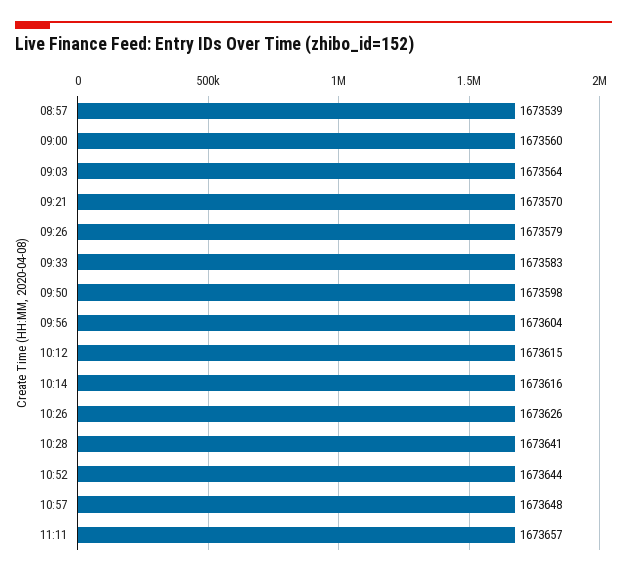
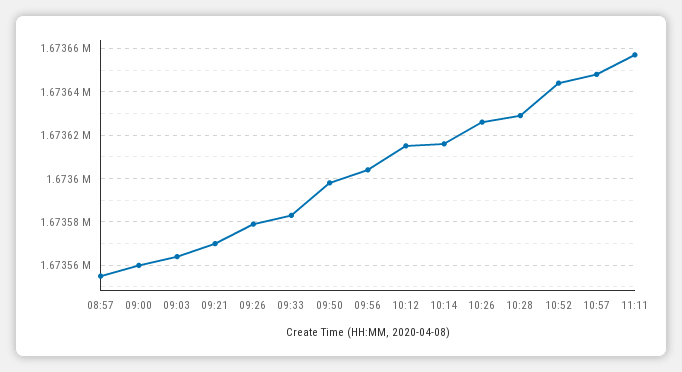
  {
-   "08:57": 1673539,
+   "08:57": 1673555,
    "09:00": 1673560,
    "09:03": 1673564,
    "09:21": 1673570,
    "09:26": 1673579,
    "09:33": 1673583,
    "09:50": 1673598,
    "09:56": 1673604,
    "10:12": 1673615,
    "10:14": 1673616,
    "10:26": 1673626,
-   "10:28": 1673641,
+   "10:28": 1673630,
    "10:52": 1673644,
    "10:57": 1673648,
    "11:11": 1673657
  }

